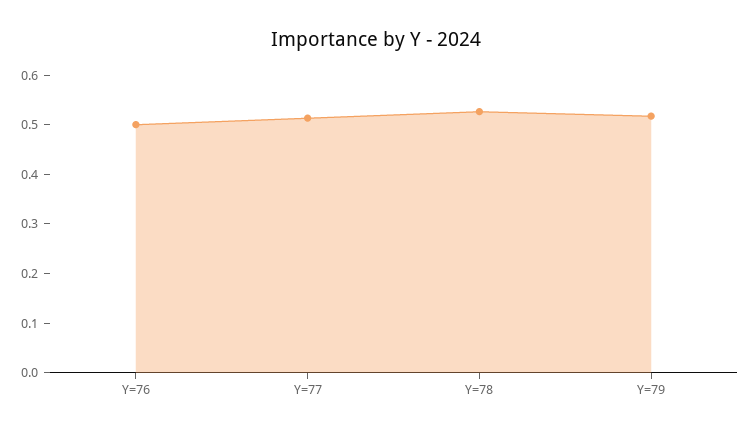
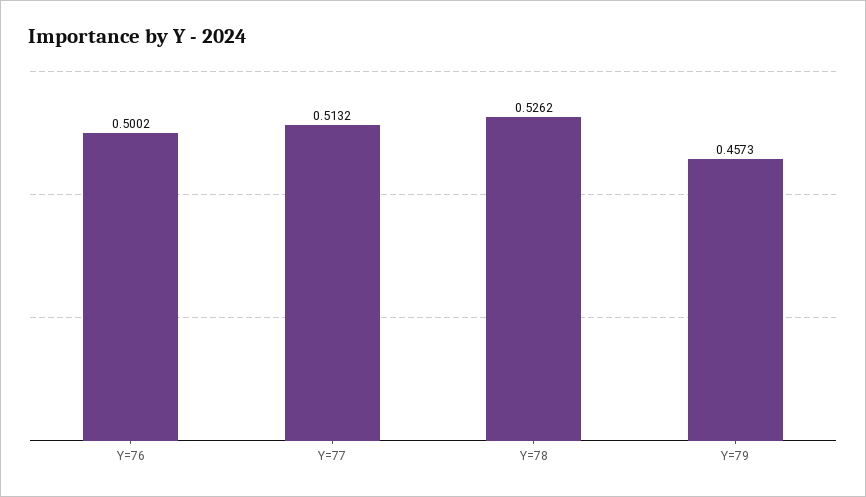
  {
    "Y=76": 0.5002,
    "Y=77": 0.5132,
    "Y=78": 0.5262,
-   "Y=79": 0.52
+   "Y=79": 0.4573
  }

